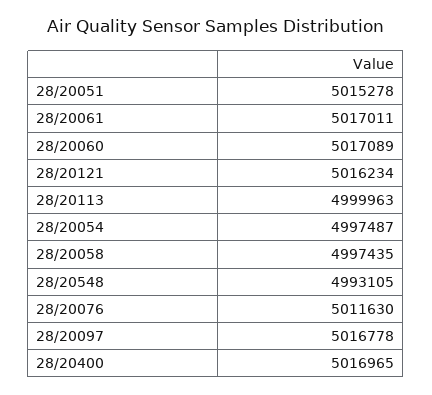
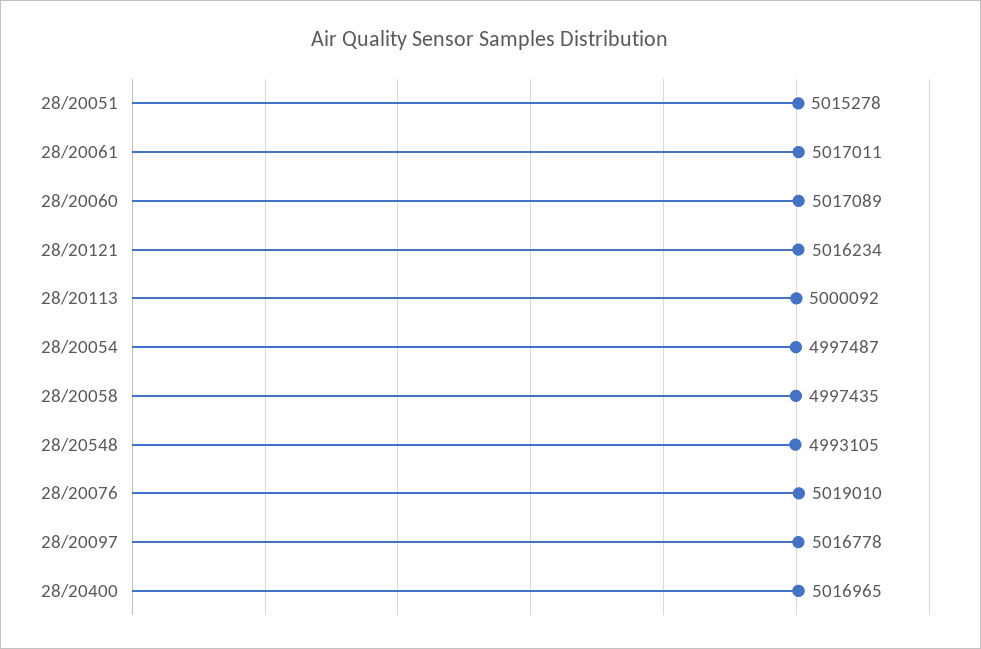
  {
    "28/20051": 5015278,
    "28/20061": 5017011,
    "28/20060": 5017089,
    "28/20121": 5016234,
-   "28/20113": 4999963,
+   "28/20113": 5000092,
    "28/20054": 4997487,
    "28/20058": 4997435,
    "28/20548": 4993105,
-   "28/20076": 5011630,
+   "28/20076": 5019010,
    "28/20097": 5016778,
    "28/20400": 5016965
  }

